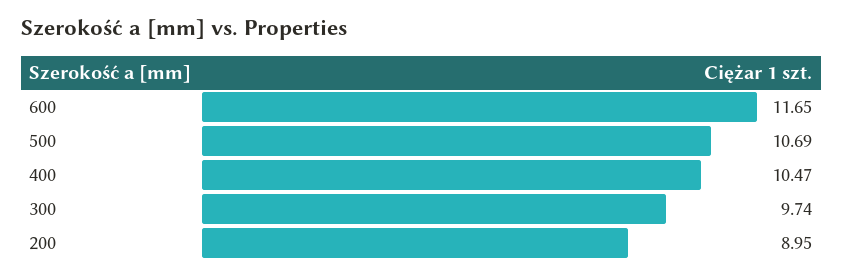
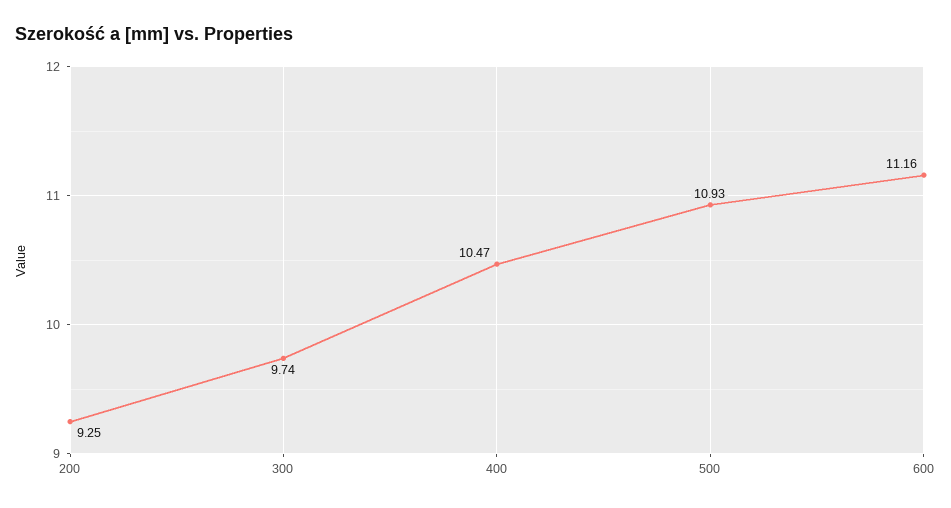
  {
-   "600": 11.65,
+   "600": 11.16,
-   "500": 10.69,
+   "500": 10.93,
    "400": 10.47,
    "300": 9.74,
-   "200": 8.95
+   "200": 9.25
  }

